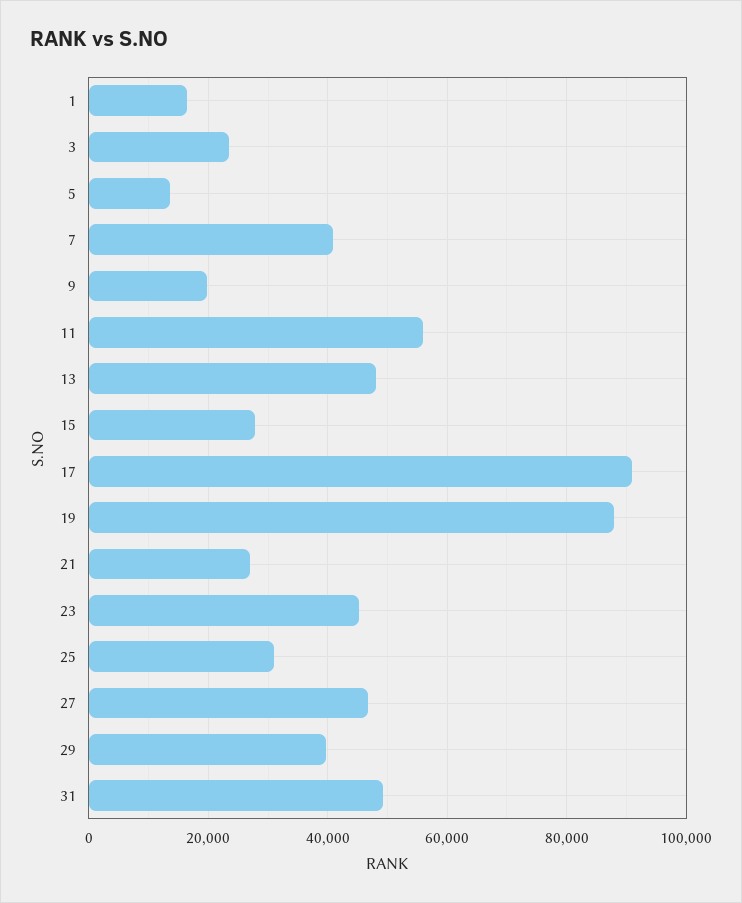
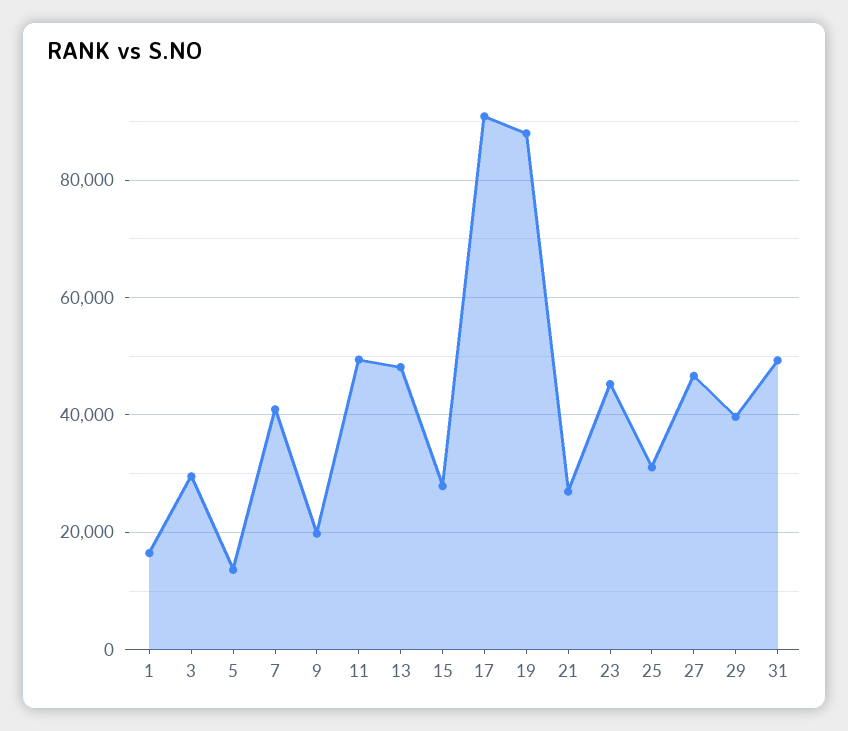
  {
    "1": 16000,
-   "3": 24000,
+   "3": 30000,
    "5": 14000,
    "7": 40000,
    "9": 20000,
-   "11": 56000,
+   "11": 50000,
    "13": 48000,
    "15": 28000,
    "17": 90000,
    "19": 88000,
    "21": 26000,
    "23": 46000,
    "25": 32000,
    "27": 46000,
    "29": 40000,
    "31": 50000
  }

